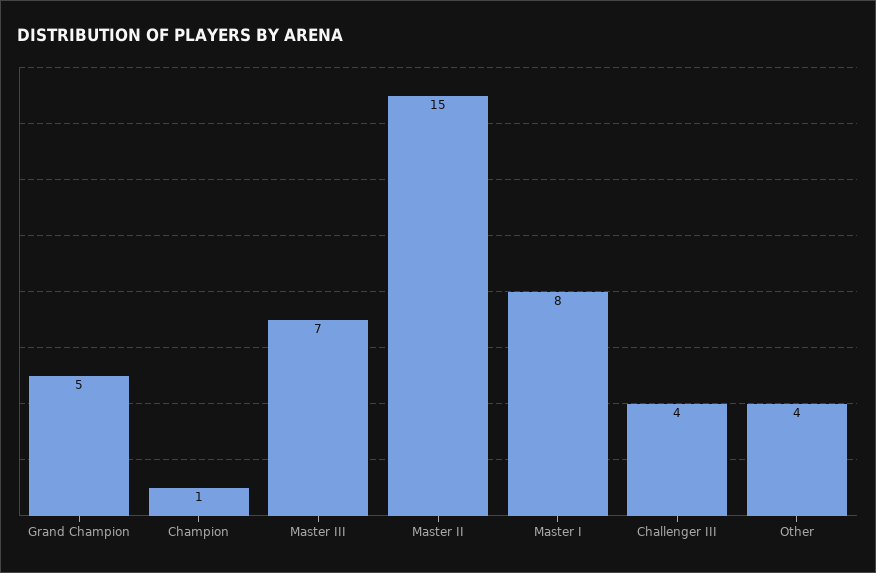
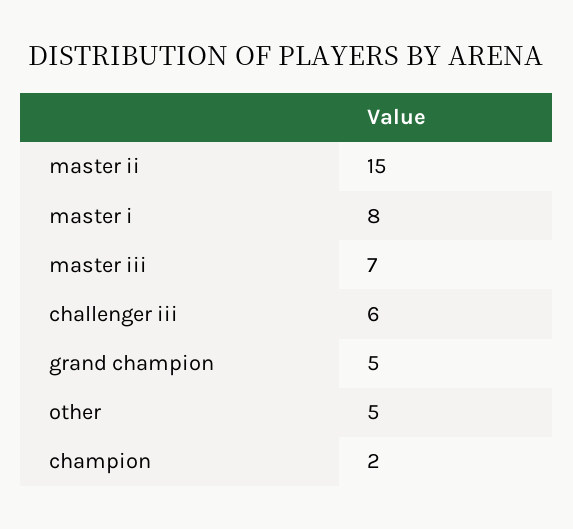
  {
    "Grand Champion": 5,
-   "Champion": 1,
+   "Champion": 2,
    "Master III": 7,
    "Master II": 15,
    "Master I": 8,
-   "Challenger III": 4,
+   "Challenger III": 6,
-   "Other": 4
+   "Other": 5
  }

